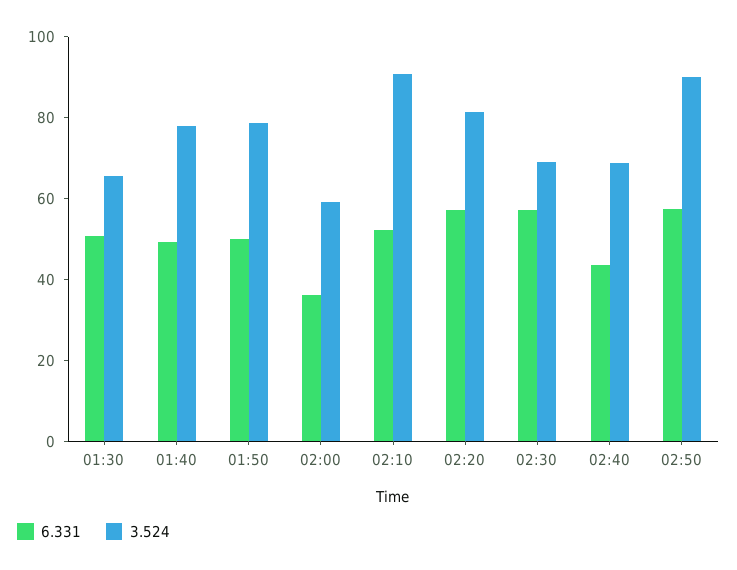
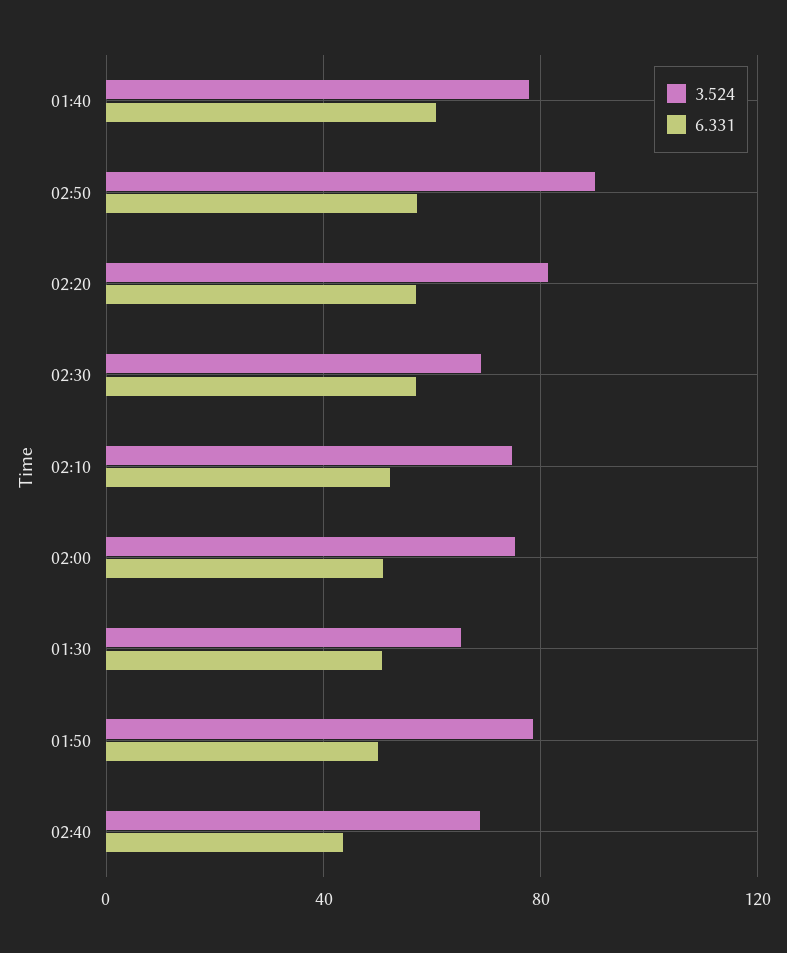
  {
    "6.331": {
      "01:30": 50,
-     "01:40": 50,
+     "01:40": 60,
      "01:50": 50,
-     "02:00": 35,
+     "02:00": 50,
      "02:10": 50,
      "02:20": 55,
      "02:30": 55,
      "02:40": 45,
      "02:50": 55
    },
    "3.524": {
      "01:30": 65,
      "01:40": 80,
      "01:50": 80,
-     "02:00": 60,
+     "02:00": 75,
-     "02:10": 90,
+     "02:10": 75,
      "02:20": 80,
      "02:30": 70,
      "02:40": 70,
      "02:50": 90
    }
  }

